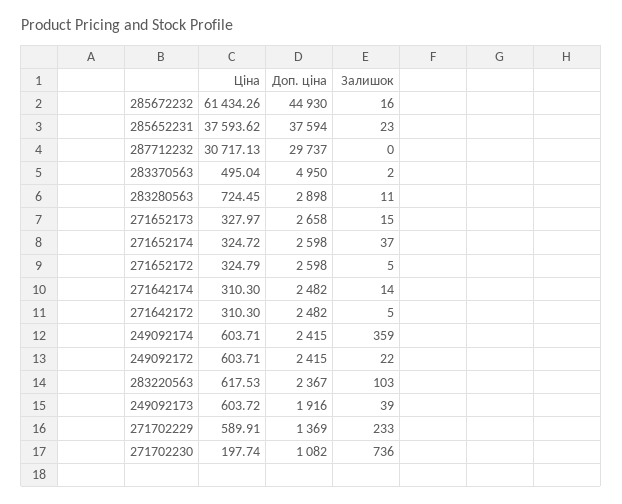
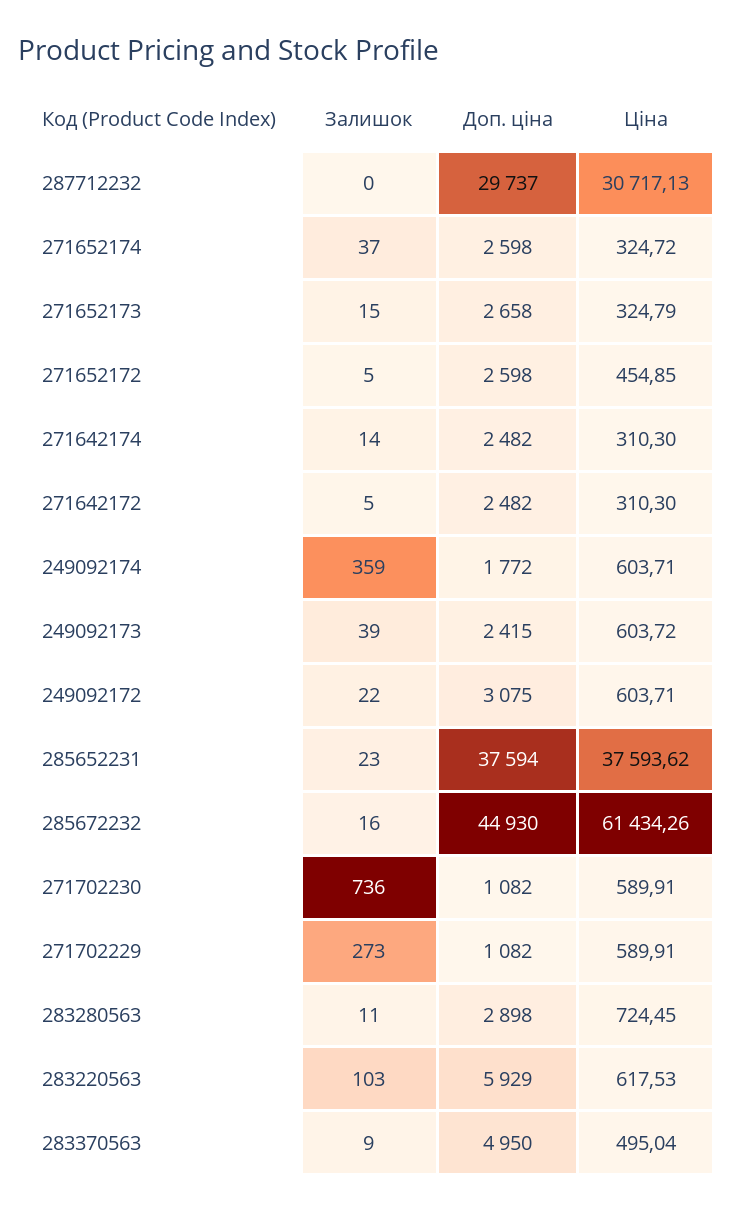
  {
    "Ціна": {
      "285672232": 61434.26,
      "285652231": 37593.62,
      "287712232": 30717.13,
      "283370563": 495.04,
      "283280563": 724.45,
-     "271652173": 327.97,
+     "271652173": 324.79,
      "271652174": 324.72,
-     "271652172": 324.79,
+     "271652172": 454.85,
      "271642174": 310.3,
      "271642172": 310.3,
      "249092174": 603.71,
      "249092172": 603.71,
      "283220563": 617.53,
      "249092173": 603.72,
      "271702229": 589.91,
-     "271702230": 197.74
+     "271702230": 589.91
    },
    "Доп. ціна": {
      "285672232": 44930,
      "285652231": 37594,
      "287712232": 29737,
      "283370563": 4950,
      "283280563": 2898,
      "271652173": 2658,
      "271652174": 2598,
      "271652172": 2598,
      "271642174": 2482,
      "271642172": 2482,
-     "249092174": 2415,
+     "249092174": 1772,
-     "249092172": 2415,
+     "249092172": 3075,
-     "283220563": 2367,
+     "283220563": 5929,
-     "249092173": 1916,
+     "249092173": 2415,
-     "271702229": 1369,
+     "271702229": 1082,
      "271702230": 1082
    },
    "Залишок": {
      "285672232": 16,
      "285652231": 23,
      "287712232": 0,
-     "283370563": 2,
+     "283370563": 9,
      "283280563": 11,
      "271652173": 15,
      "271652174": 37,
      "271652172": 5,
      "271642174": 14,
      "271642172": 5,
      "249092174": 359,
      "249092172": 22,
      "283220563": 103,
      "249092173": 39,
-     "271702229": 233,
+     "271702229": 273,
      "271702230": 736
    }
  }

